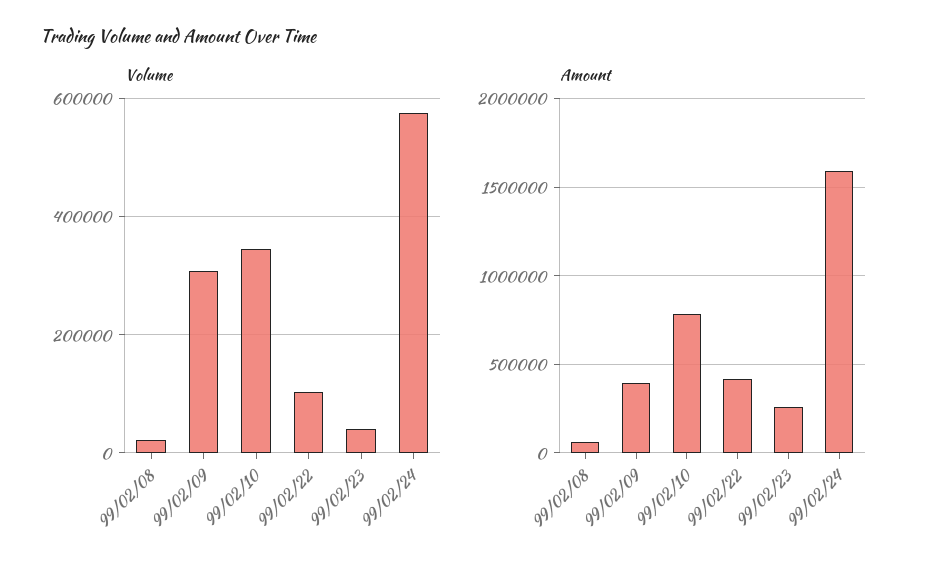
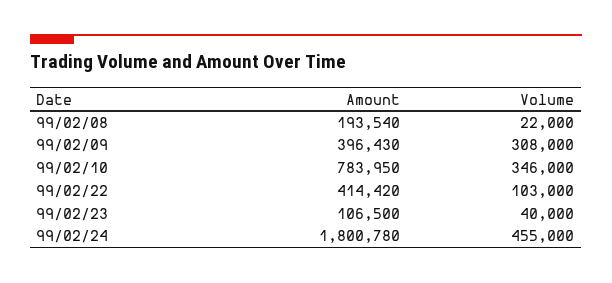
  {
    "Volume": {
      "99/02/08": 22000,
      "99/02/09": 308000,
      "99/02/10": 346000,
      "99/02/22": 103000,
      "99/02/23": 40000,
-     "99/02/24": 580000
+     "99/02/24": 455000
    },
    "Amount": {
-     "99/02/08": 50000,
+     "99/02/08": 193540,
      "99/02/09": 396430,
      "99/02/10": 783950,
      "99/02/22": 414420,
-     "99/02/23": 250000,
+     "99/02/23": 106500,
-     "99/02/24": 1600000
+     "99/02/24": 1800780
    }
  }

